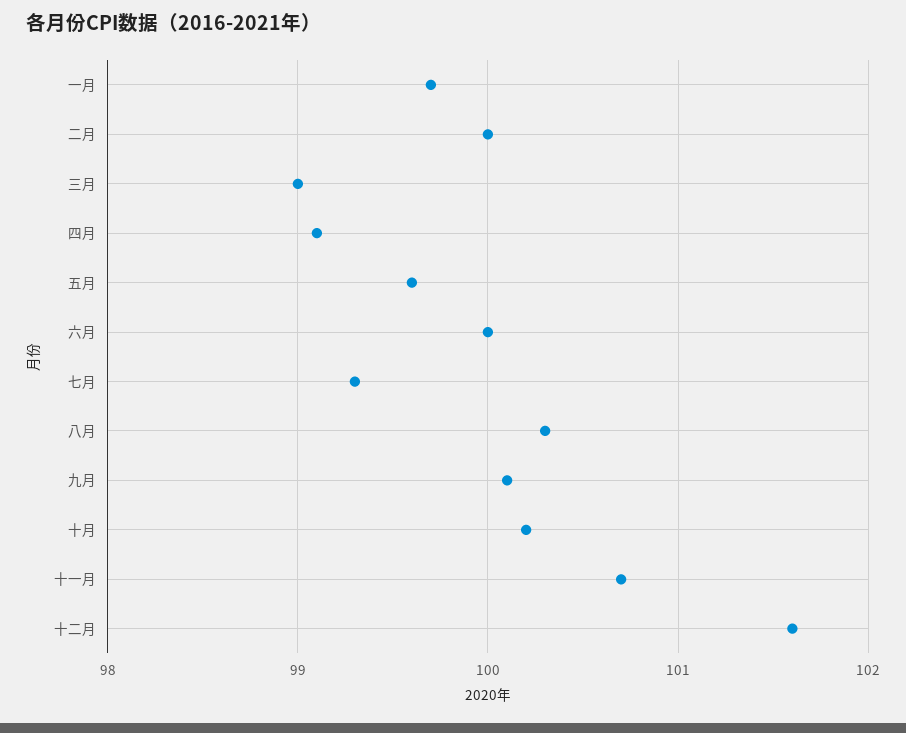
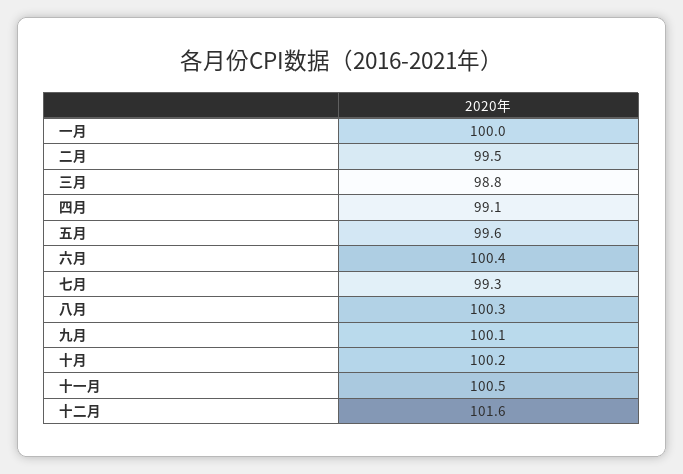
  {
-   "一月": 99.7,
+   "一月": 100,
-   "二月": 100,
+   "二月": 99.5,
-   "三月": 99,
+   "三月": 98.8,
    "四月": 99.1,
    "五月": 99.6,
-   "六月": 100,
+   "六月": 100.4,
    "七月": 99.3,
    "八月": 100.3,
    "九月": 100.1,
    "十月": 100.2,
-   "十一月": 100.7,
+   "十一月": 100.5,
    "十二月": 101.6
  }

